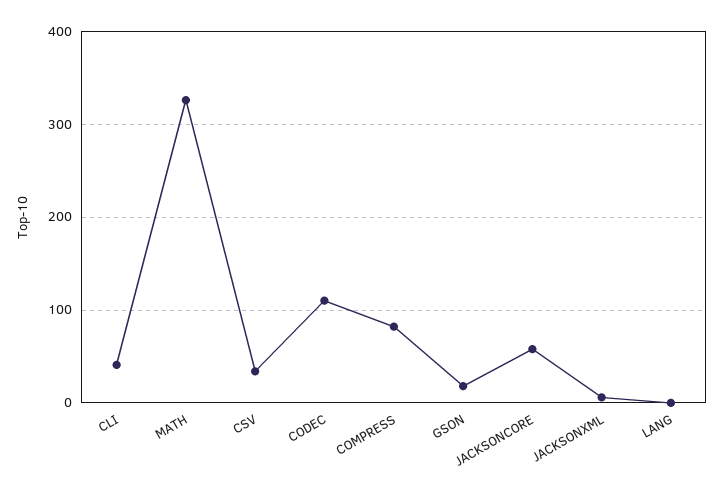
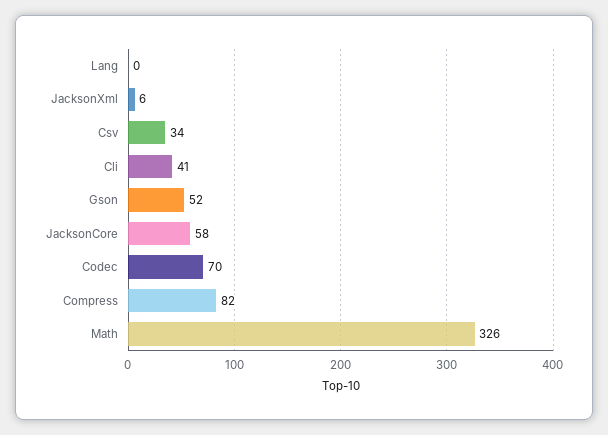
  {
    "CLI": 41,
    "MATH": 326,
    "CSV": 34,
-   "CODEC": 110,
+   "CODEC": 70,
    "COMPRESS": 82,
-   "GSON": 20,
+   "GSON": 52,
    "JACKSONCORE": 58,
    "JACKSONXML": 6,
    "LANG": 0
  }

